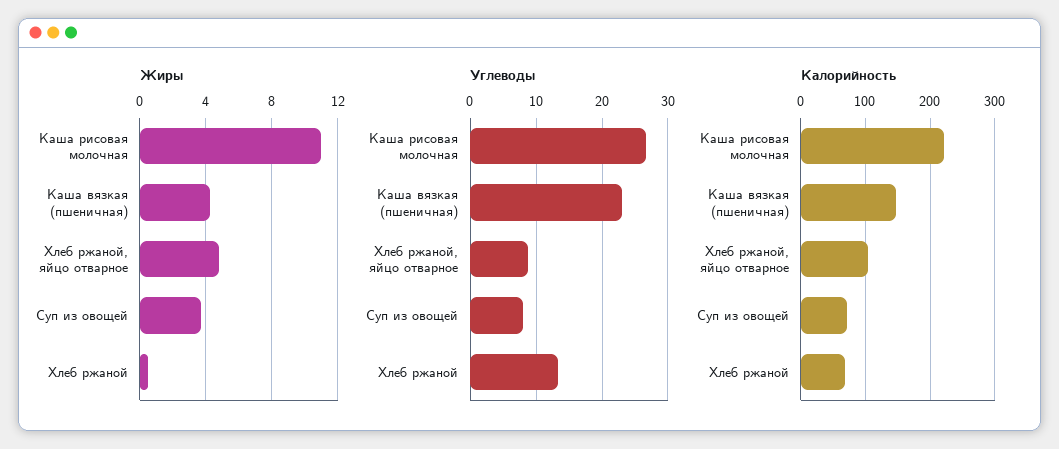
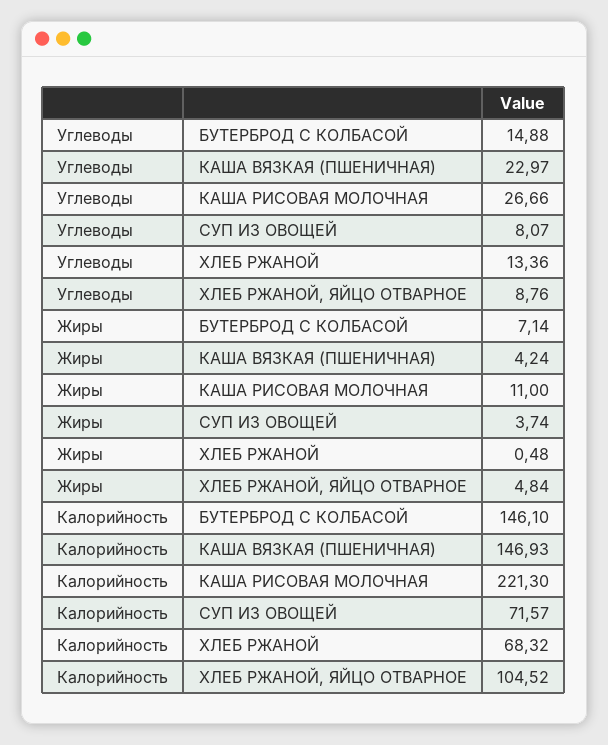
  {
    "Жиры": {
      "Каша рисовая молочная": 11,
      "Каша вязкая (пшеничная)": 4.24,
      "Хлеб ржаной, яйцо отварное": 4.84,
      "Суп из овощей": 3.74,
-     "Хлеб ржаной": 0.48
+     "Хлеб ржаной": 0.48,
+     "БУТЕРБРОД С КОЛБАСОЙ": 7.14
    },
    "Углеводы": {
      "Каша рисовая молочная": 26.66,
      "Каша вязкая (пшеничная)": 22.97,
      "Хлеб ржаной, яйцо отварное": 8.76,
      "Суп из овощей": 8.07,
-     "Хлеб ржаной": 13.36
+     "Хлеб ржаной": 13.36,
+     "БУТЕРБРОД С КОЛБАСОЙ": 14.88
    },
    "Калорийность": {
      "Каша рисовая молочная": 221.3,
      "Каша вязкая (пшеничная)": 146.93,
      "Хлеб ржаной, яйцо отварное": 104.52,
      "Суп из овощей": 71.57,
-     "Хлеб ржаной": 68.32
+     "Хлеб ржаной": 68.32,
+     "БУТЕРБРОД С КОЛБАСОЙ": 146.1
    }
  }

